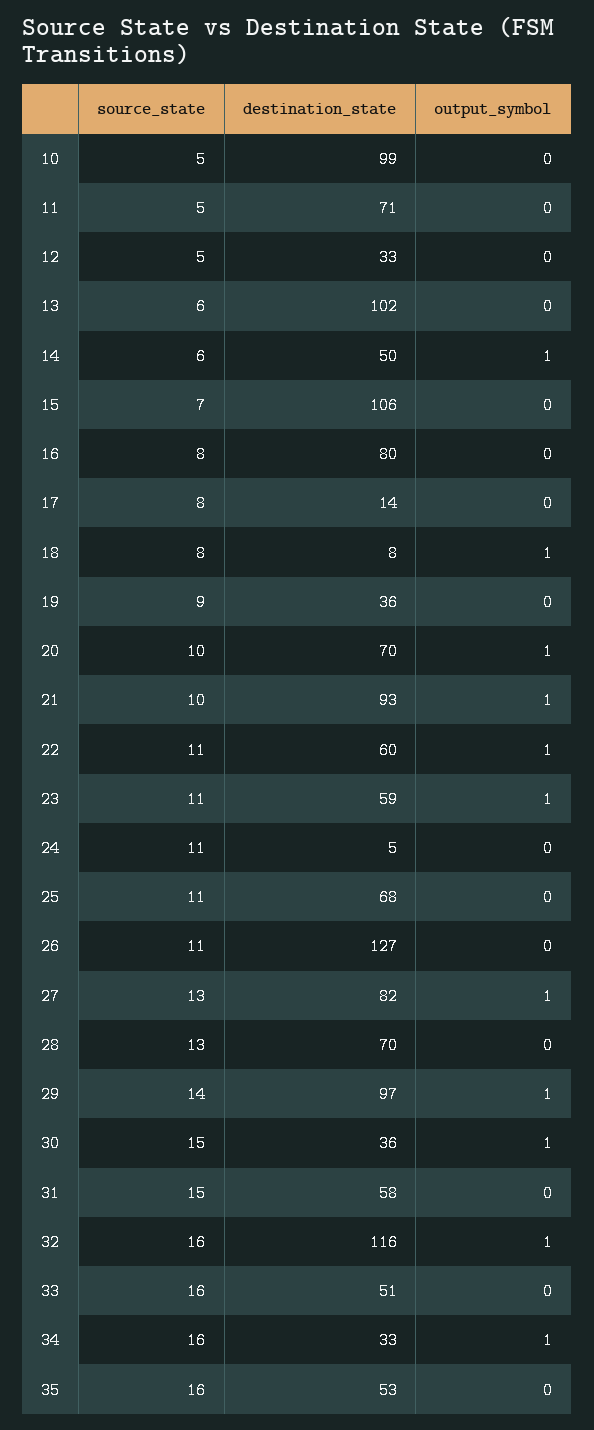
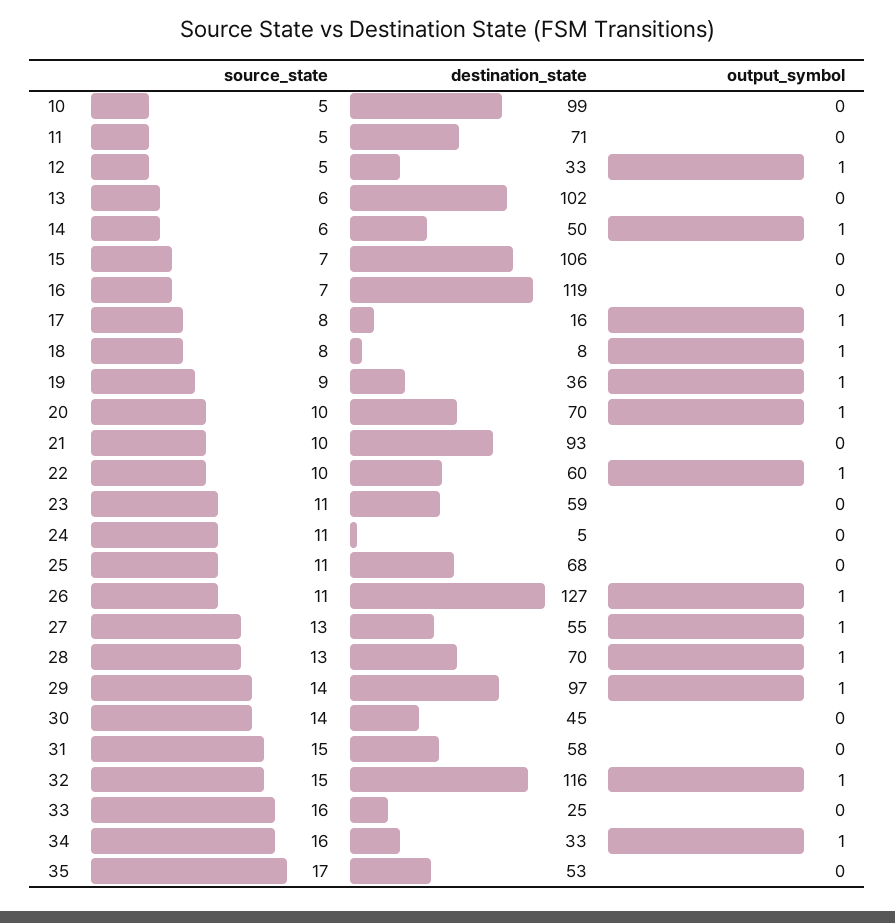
  {
    "source_state": {
      "10": 5,
      "11": 5,
      "12": 5,
      "13": 6,
      "14": 6,
      "15": 7,
-     "16": 8,
+     "16": 7,
      "17": 8,
      "18": 8,
      "19": 9,
      "20": 10,
      "21": 10,
-     "22": 11,
+     "22": 10,
      "23": 11,
      "24": 11,
      "25": 11,
      "26": 11,
      "27": 13,
      "28": 13,
      "29": 14,
-     "30": 15,
+     "30": 14,
      "31": 15,
-     "32": 16,
+     "32": 15,
      "33": 16,
      "34": 16,
-     "35": 16
+     "35": 17
    },
    "destination_state": {
      "10": 99,
      "11": 71,
      "12": 33,
      "13": 102,
      "14": 50,
      "15": 106,
-     "16": 80,
+     "16": 119,
-     "17": 14,
+     "17": 16,
      "18": 8,
      "19": 36,
      "20": 70,
      "21": 93,
      "22": 60,
      "23": 59,
      "24": 5,
      "25": 68,
      "26": 127,
-     "27": 82,
+     "27": 55,
      "28": 70,
      "29": 97,
-     "30": 36,
+     "30": 45,
      "31": 58,
      "32": 116,
-     "33": 51,
+     "33": 25,
      "34": 33,
      "35": 53
    },
    "output_symbol": {
      "10": 0,
      "11": 0,
-     "12": 0,
+     "12": 1,
      "13": 0,
      "14": 1,
      "15": 0,
      "16": 0,
-     "17": 0,
+     "17": 1,
      "18": 1,
-     "19": 0,
+     "19": 1,
      "20": 1,
-     "21": 1,
+     "21": 0,
      "22": 1,
-     "23": 1,
+     "23": 0,
      "24": 0,
      "25": 0,
-     "26": 0,
+     "26": 1,
      "27": 1,
-     "28": 0,
+     "28": 1,
      "29": 1,
-     "30": 1,
+     "30": 0,
      "31": 0,
      "32": 1,
      "33": 0,
      "34": 1,
      "35": 0
    }
  }

